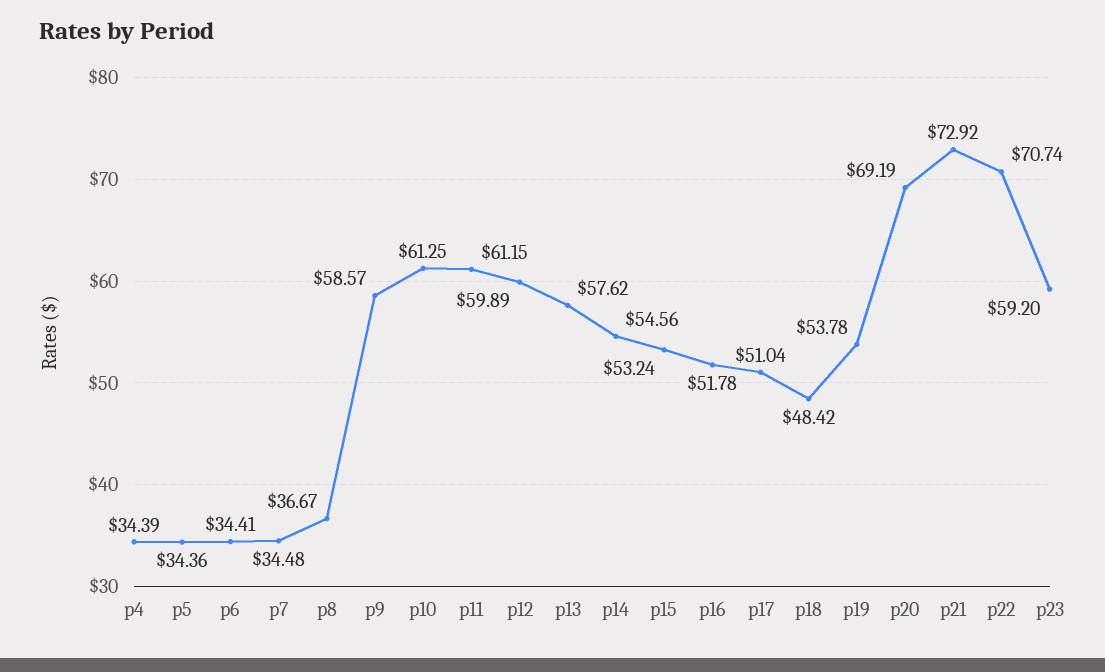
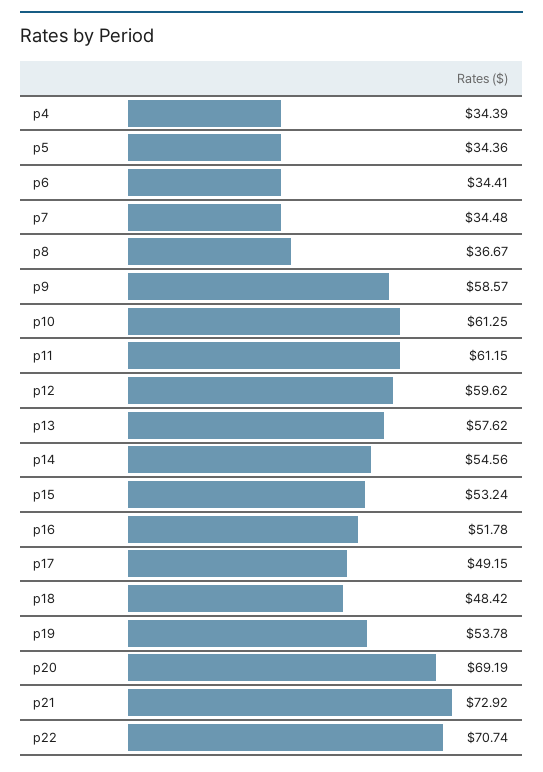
  {
    "p4": 34.39,
    "p5": 34.36,
    "p6": 34.41,
    "p7": 34.48,
    "p8": 36.67,
    "p9": 58.57,
    "p10": 61.25,
    "p11": 61.15,
-   "p12": 59.89,
+   "p12": 59.62,
    "p13": 57.62,
    "p14": 54.56,
    "p15": 53.24,
    "p16": 51.78,
-   "p17": 51.04,
+   "p17": 49.15,
    "p18": 48.42,
    "p19": 53.78,
    "p20": 69.19,
    "p21": 72.92,
-   "p22": 70.74,
+   "p22": 70.74
-   "p23": 59.2
  }

